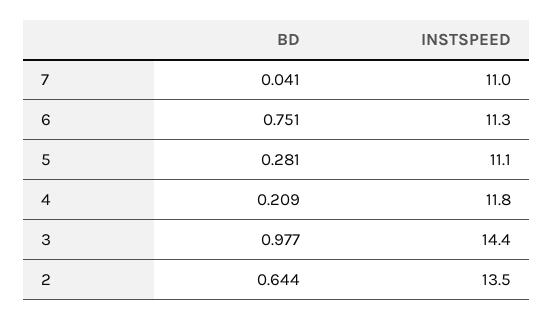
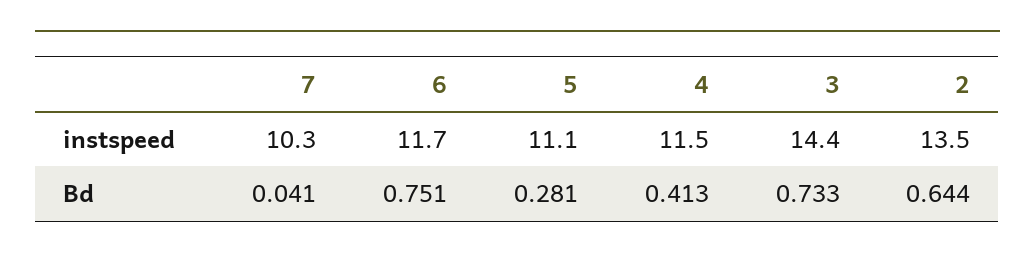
  {
    "BD": {
      "7": 0.041,
      "6": 0.751,
      "5": 0.281,
-     "4": 0.209,
+     "4": 0.413,
-     "3": 0.977,
+     "3": 0.733,
      "2": 0.644
    },
    "INSTSPEED": {
-     "7": 11,
+     "7": 10.3,
-     "6": 11.3,
+     "6": 11.7,
      "5": 11.1,
-     "4": 11.8,
+     "4": 11.5,
      "3": 14.4,
      "2": 13.5
    }
  }

